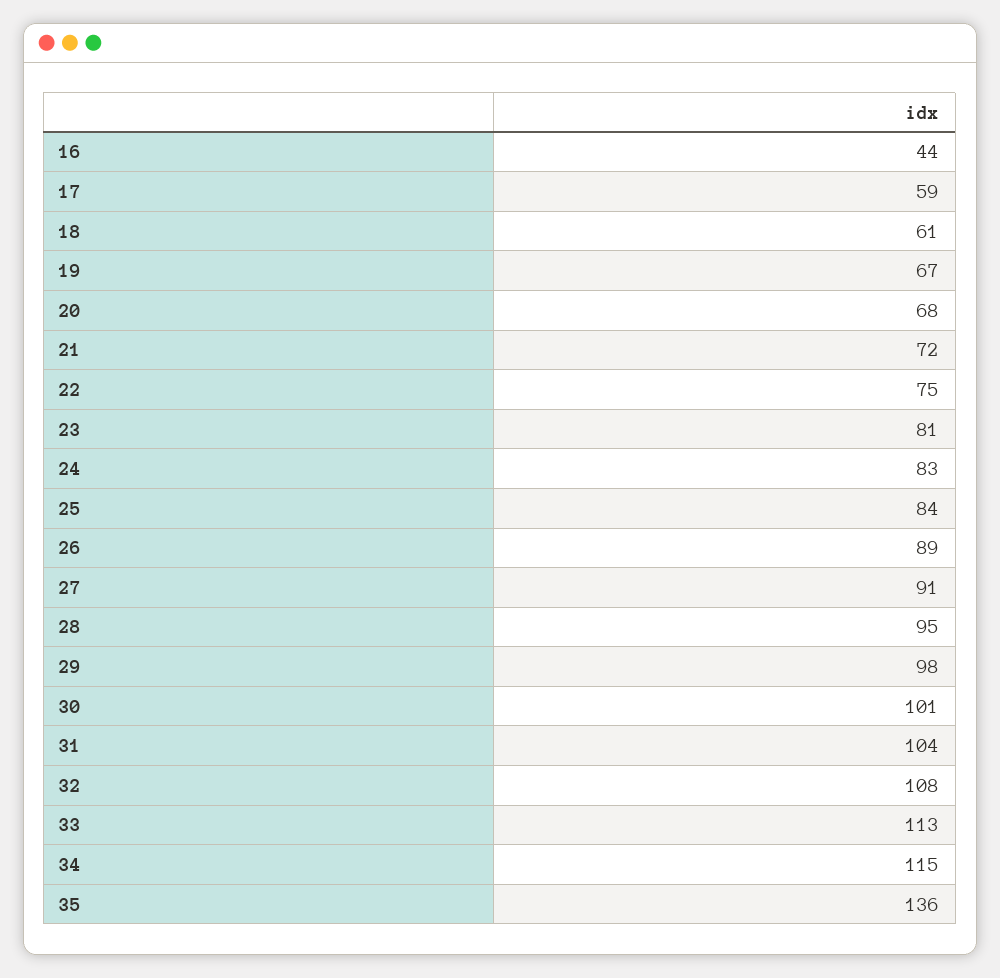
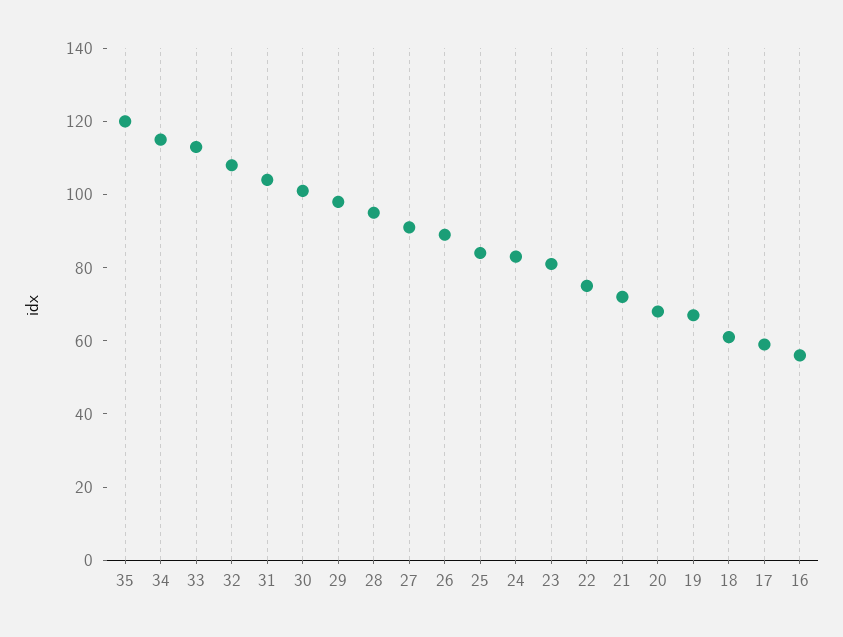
  {
-   "16": 44,
+   "16": 55,
    "17": 59,
    "18": 61,
    "19": 67,
    "20": 68,
    "21": 72,
    "22": 75,
    "23": 81,
    "24": 83,
    "25": 84,
    "26": 89,
    "27": 91,
    "28": 95,
    "29": 98,
    "30": 101,
    "31": 104,
    "32": 108,
    "33": 113,
    "34": 115,
-   "35": 136
+   "35": 120
  }

